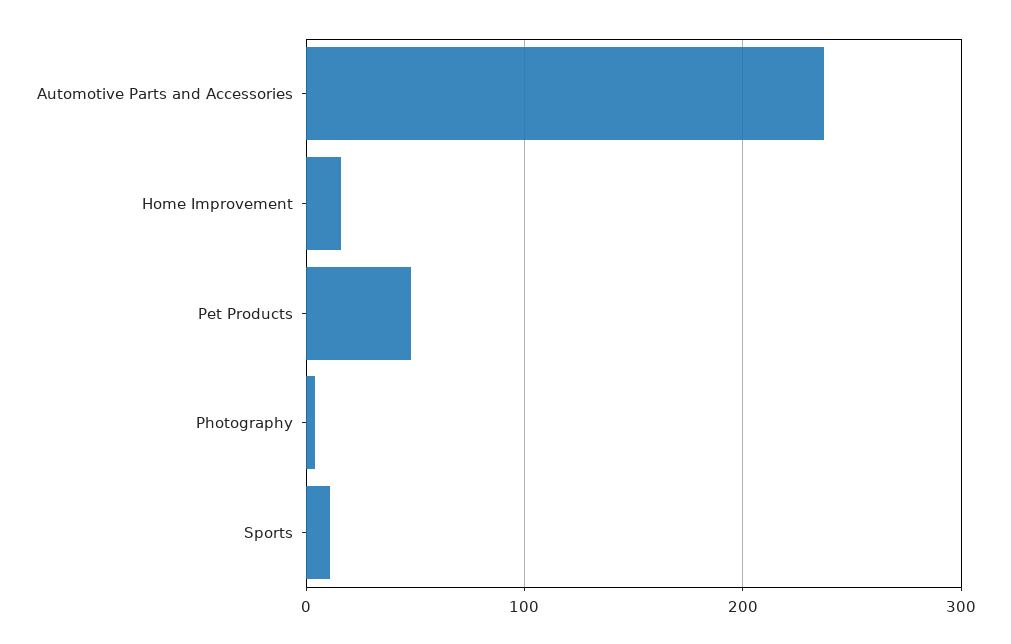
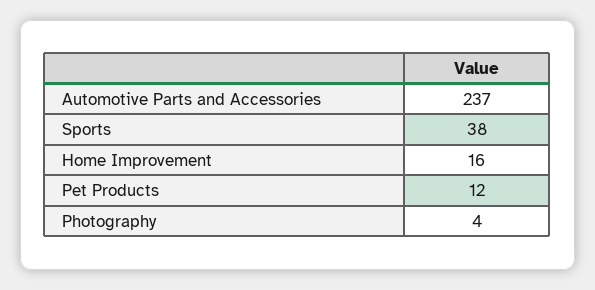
  {
    "Automotive Parts and Accessories": 237,
    "Home Improvement": 16,
-   "Pet Products": 50,
+   "Pet Products": 12,
    "Photography": 4,
-   "Sports": 10
+   "Sports": 38
  }

